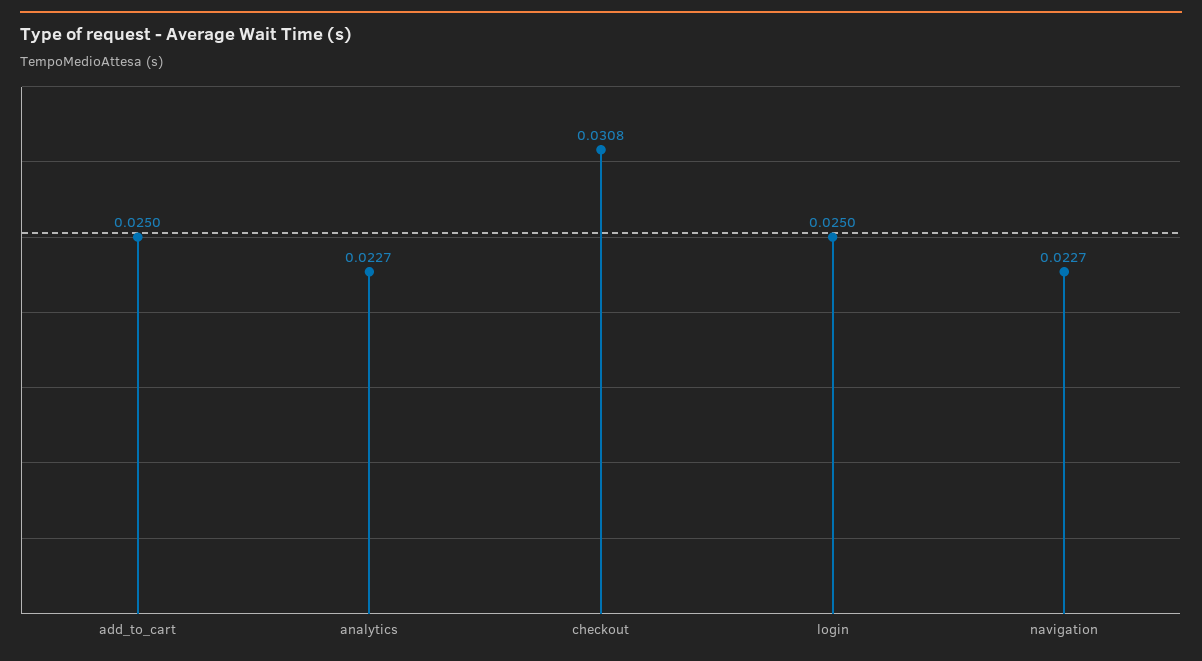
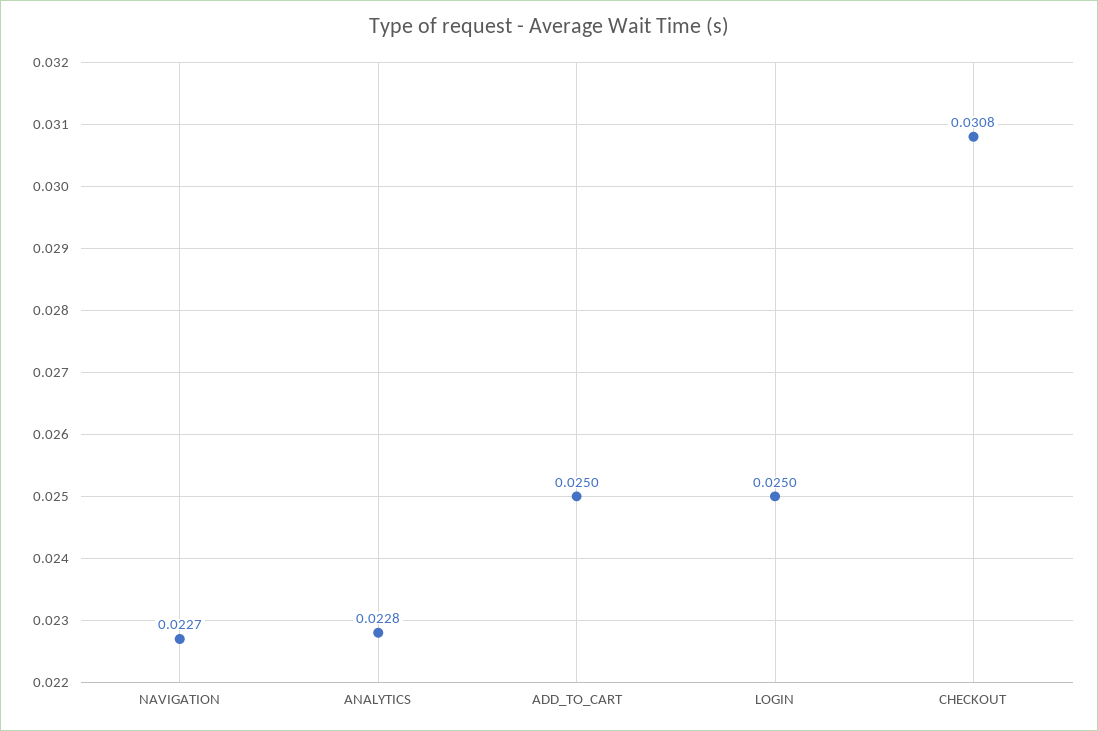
  {
    "add_to_cart": 0.025,
-   "analytics": 0.0227,
+   "analytics": 0.0228,
    "checkout": 0.0308,
    "login": 0.025,
    "navigation": 0.0227
  }

